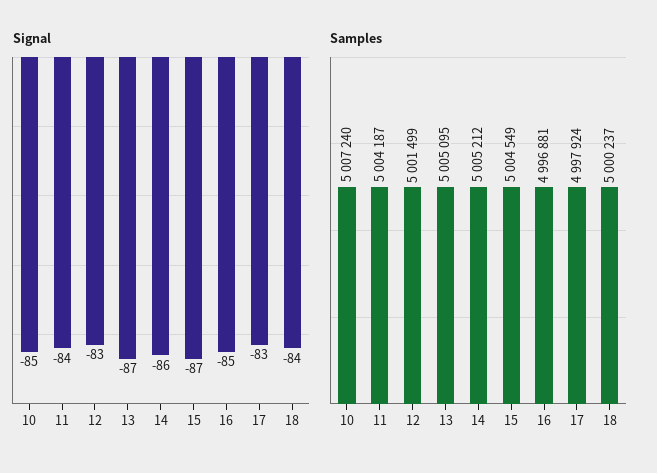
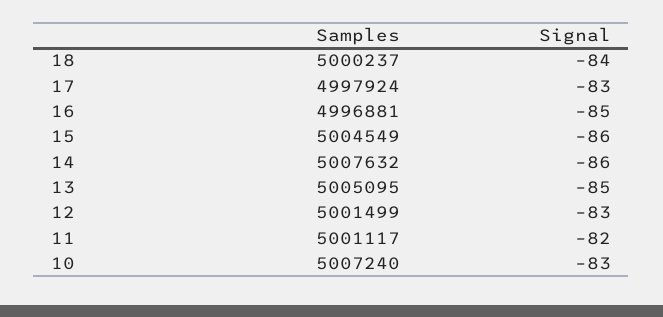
  {
    "Signal": {
-     "10": -85,
+     "10": -83,
-     "11": -84,
+     "11": -82,
      "12": -83,
-     "13": -87,
+     "13": -85,
      "14": -86,
-     "15": -87,
+     "15": -86,
      "16": -85,
      "17": -83,
      "18": -84
    },
    "Samples": {
      "10": 5007240,
-     "11": 5004187,
+     "11": 5001117,
      "12": 5001499,
      "13": 5005095,
-     "14": 5005212,
+     "14": 5007632,
      "15": 5004549,
      "16": 4996881,
      "17": 4997924,
      "18": 5000237
    }
  }

